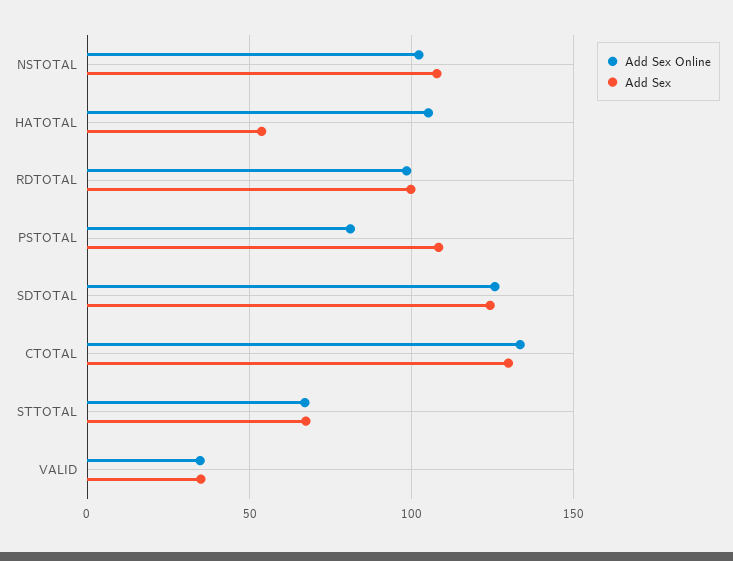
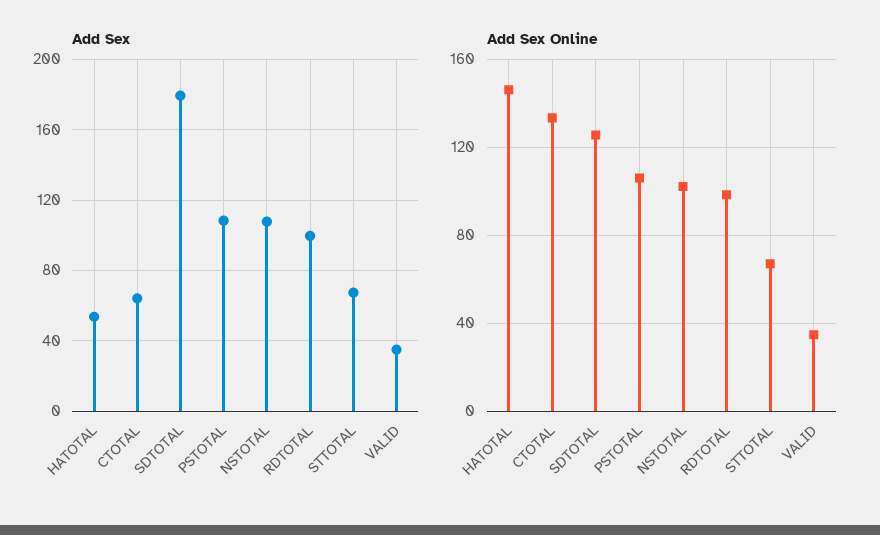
  {
    "Add Sex Online": {
      "NSTOTAL": 100,
-     "HATOTAL": 105,
+     "HATOTAL": 145,
      "RDTOTAL": 100,
-     "PSTOTAL": 80,
+     "PSTOTAL": 105,
      "SDTOTAL": 125,
      "CTOTAL": 135,
      "STTOTAL": 65,
      "VALID": 35
    },
    "Add Sex": {
      "NSTOTAL": 110,
      "HATOTAL": 55,
      "RDTOTAL": 100,
      "PSTOTAL": 110,
-     "SDTOTAL": 125,
+     "SDTOTAL": 180,
-     "CTOTAL": 130,
+     "CTOTAL": 65,
      "STTOTAL": 65,
      "VALID": 35
    }
  }

